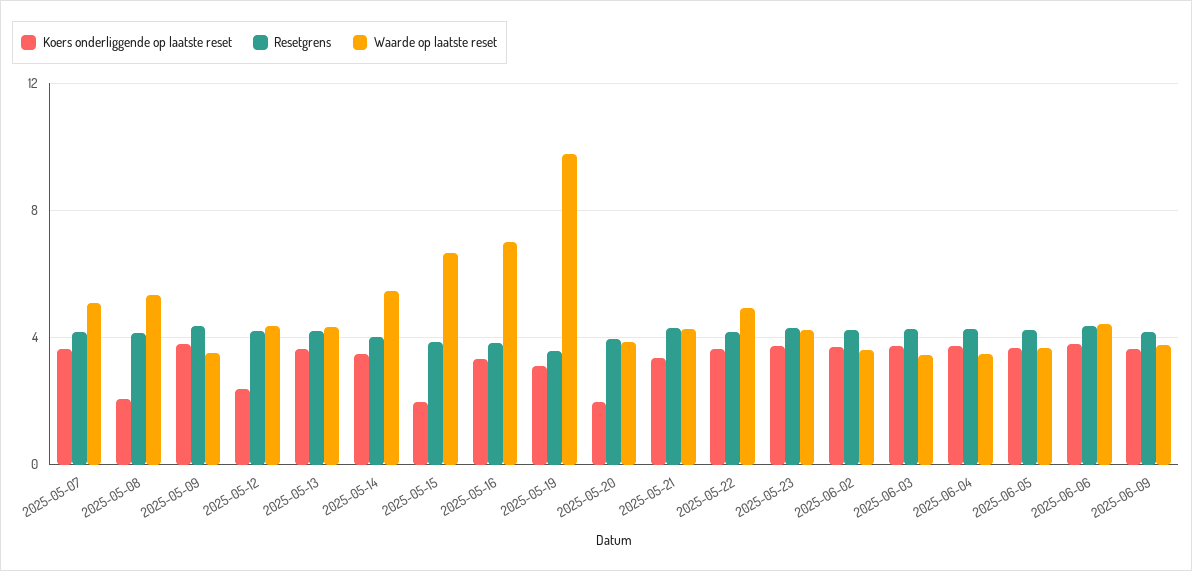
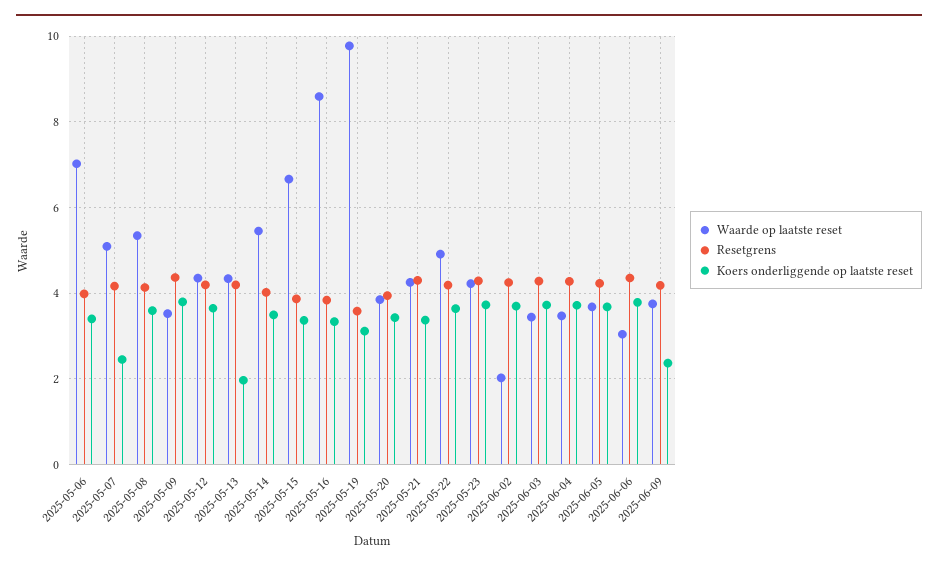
  {
    "Koers onderliggende op laatste reset": {
-     "2025-05-07": 3.5,
+     "2025-05-07": 2.4,
-     "2025-05-08": 2,
+     "2025-05-08": 3.6,
      "2025-05-09": 3.8,
-     "2025-05-12": 2.5,
+     "2025-05-12": 3.6,
-     "2025-05-13": 3.5,
+     "2025-05-13": 2,
      "2025-05-14": 3.4,
-     "2025-05-15": 2,
+     "2025-05-15": 3.4,
      "2025-05-16": 3.4,
      "2025-05-19": 3.2,
-     "2025-05-20": 2,
+     "2025-05-20": 3.4,
      "2025-05-21": 3.4,
      "2025-05-22": 3.6,
      "2025-05-23": 3.8,
      "2025-06-02": 3.6,
      "2025-06-03": 3.8,
      "2025-06-04": 3.8,
      "2025-06-05": 3.6,
      "2025-06-06": 3.8,
-     "2025-06-09": 3.5
+     "2025-06-09": 2.4,
+     "2025-05-06": 3.4
    },
    "Resetgrens": {
      "2025-05-07": 4.2,
      "2025-05-08": 4.2,
      "2025-05-09": 4.4,
      "2025-05-12": 4.2,
      "2025-05-13": 4.2,
      "2025-05-14": 4,
      "2025-05-15": 3.8,
      "2025-05-16": 3.8,
      "2025-05-19": 3.6,
      "2025-05-20": 4,
      "2025-05-21": 4.2,
      "2025-05-22": 4.2,
      "2025-05-23": 4.2,
      "2025-06-02": 4.2,
      "2025-06-03": 4.2,
      "2025-06-04": 4.2,
      "2025-06-05": 4.2,
      "2025-06-06": 4.4,
-     "2025-06-09": 4.2
+     "2025-06-09": 4.2,
+     "2025-05-06": 4
    },
    "Waarde op laatste reset": {
      "2025-05-07": 5,
      "2025-05-08": 5.4,
      "2025-05-09": 3.6,
      "2025-05-12": 4.4,
      "2025-05-13": 4.4,
      "2025-05-14": 5.4,
      "2025-05-15": 6.6,
-     "2025-05-16": 7,
+     "2025-05-16": 8.6,
      "2025-05-19": 9.8,
      "2025-05-20": 3.8,
      "2025-05-21": 4.2,
      "2025-05-22": 5,
      "2025-05-23": 4.2,
-     "2025-06-02": 3.5,
+     "2025-06-02": 2,
      "2025-06-03": 3.4,
      "2025-06-04": 3.4,
      "2025-06-05": 3.6,
-     "2025-06-06": 4.5,
+     "2025-06-06": 3,
-     "2025-06-09": 3.8
+     "2025-06-09": 3.8,
+     "2025-05-06": 7
    }
  }

